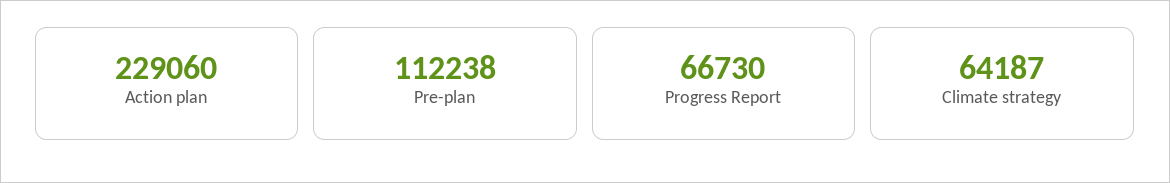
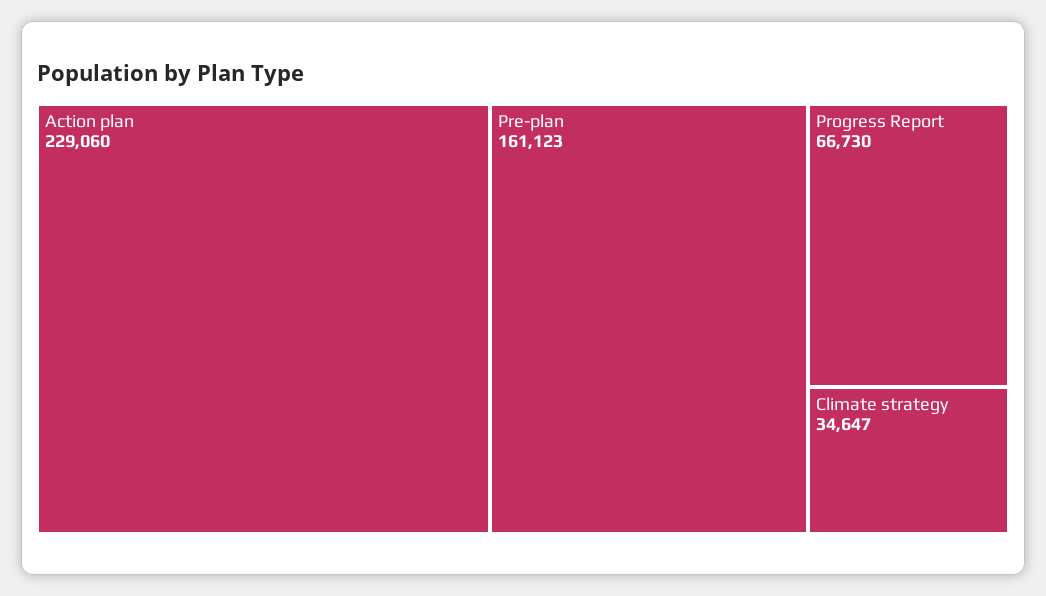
  {
    "Action plan": 229060,
-   "Pre-plan": 112238,
+   "Pre-plan": 161123,
    "Progress Report": 66730,
-   "Climate strategy": 64187
+   "Climate strategy": 34647
  }

